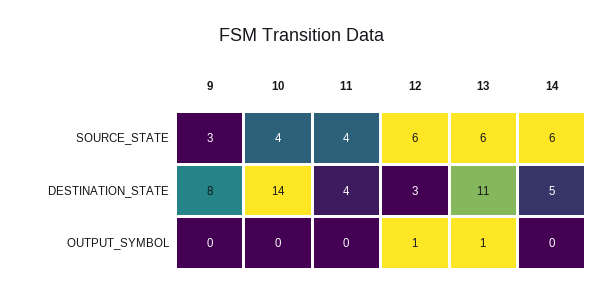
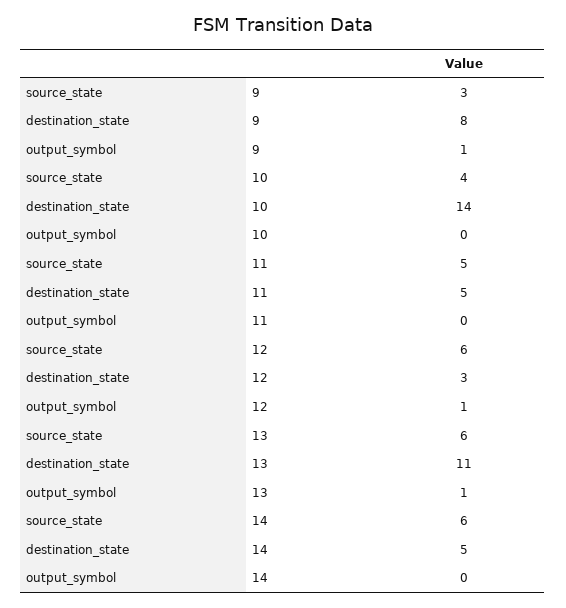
  {
    "9": {
      "SOURCE_STATE": 3,
      "DESTINATION_STATE": 8,
-     "OUTPUT_SYMBOL": 0
+     "OUTPUT_SYMBOL": 1
    },
    "10": {
      "SOURCE_STATE": 4,
      "DESTINATION_STATE": 14,
      "OUTPUT_SYMBOL": 0
    },
    "11": {
-     "SOURCE_STATE": 4,
+     "SOURCE_STATE": 5,
-     "DESTINATION_STATE": 4,
+     "DESTINATION_STATE": 5,
      "OUTPUT_SYMBOL": 0
    },
    "12": {
      "SOURCE_STATE": 6,
      "DESTINATION_STATE": 3,
      "OUTPUT_SYMBOL": 1
    },
    "13": {
      "SOURCE_STATE": 6,
      "DESTINATION_STATE": 11,
      "OUTPUT_SYMBOL": 1
    },
    "14": {
      "SOURCE_STATE": 6,
      "DESTINATION_STATE": 5,
      "OUTPUT_SYMBOL": 0
    }
  }

